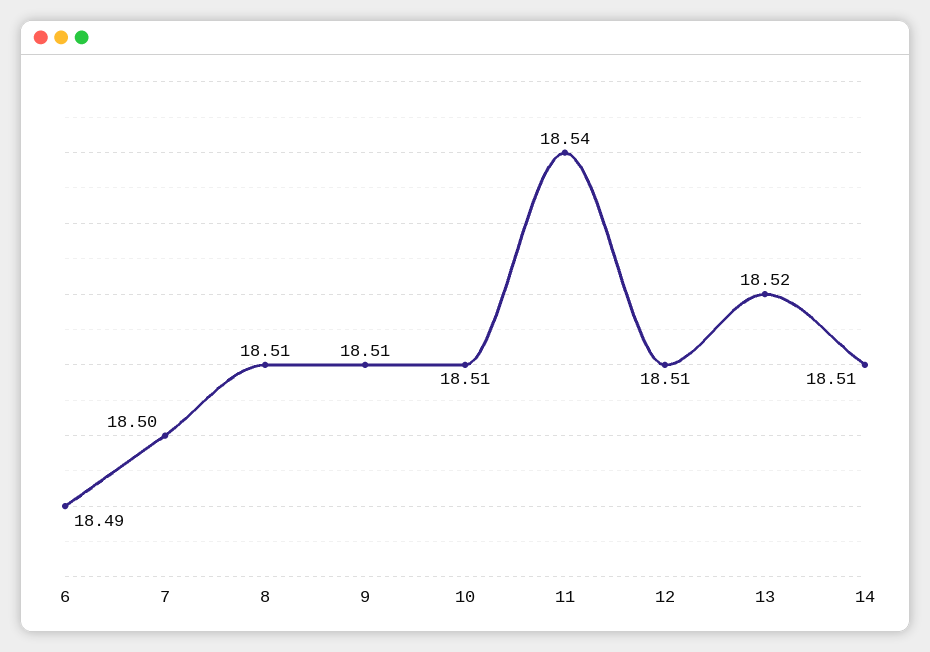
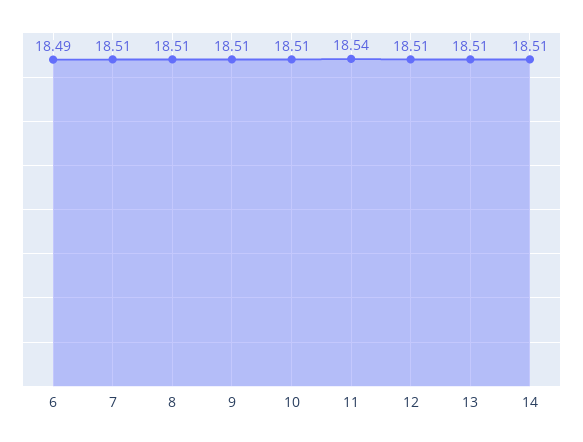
  {
    "6": 18.49,
-   "7": 18.5,
+   "7": 18.51,
    "8": 18.51,
    "9": 18.51,
    "10": 18.51,
    "11": 18.54,
    "12": 18.51,
-   "13": 18.52,
+   "13": 18.51,
    "14": 18.51
  }

